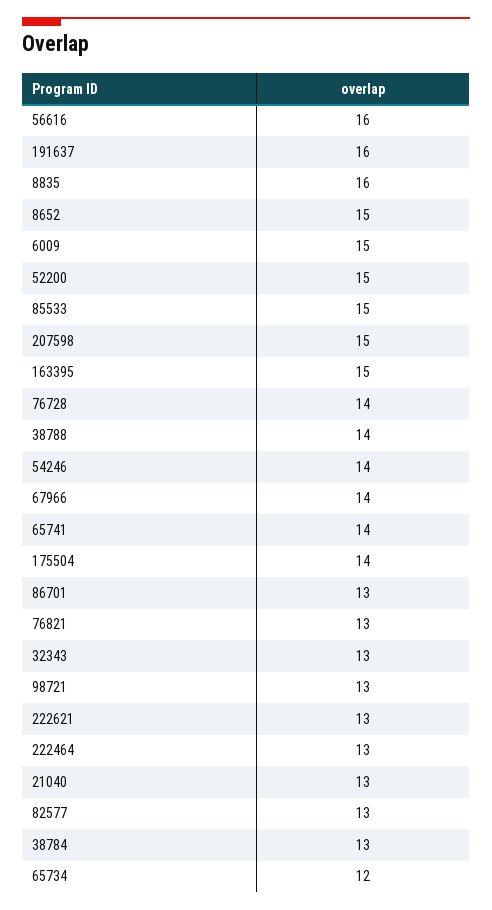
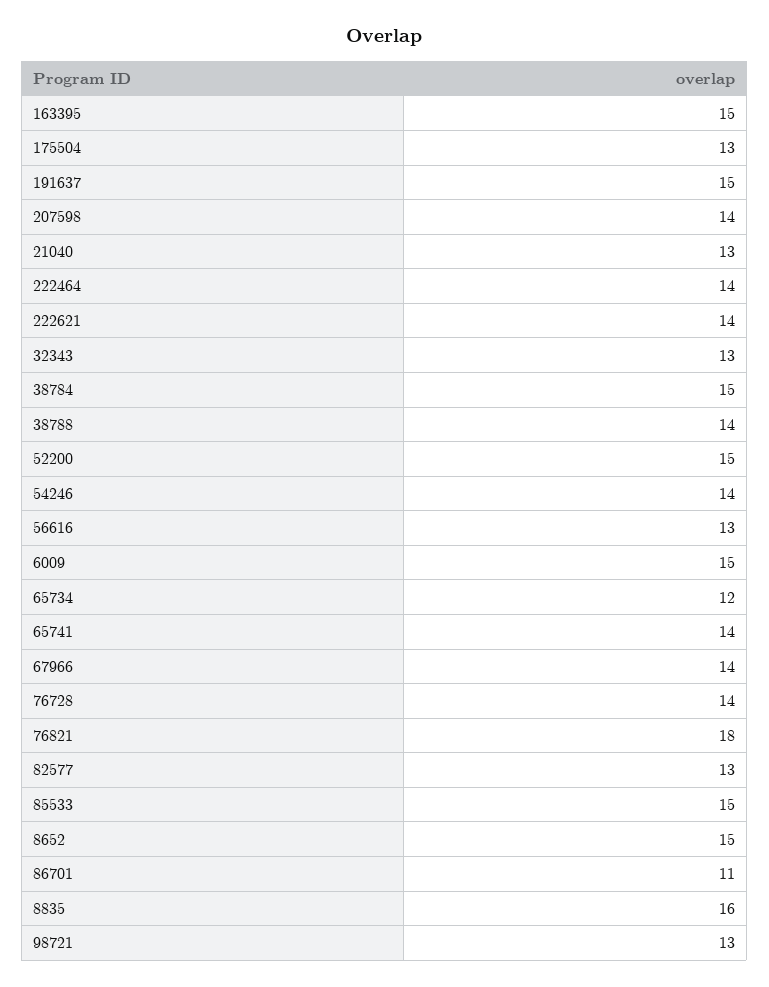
  {
-   "56616": 16,
+   "56616": 13,
-   "191637": 16,
+   "191637": 15,
    "8835": 16,
    "8652": 15,
    "6009": 15,
    "52200": 15,
    "85533": 15,
-   "207598": 15,
+   "207598": 14,
    "163395": 15,
    "76728": 14,
    "38788": 14,
    "54246": 14,
    "67966": 14,
    "65741": 14,
-   "175504": 14,
+   "175504": 13,
-   "86701": 13,
+   "86701": 11,
-   "76821": 13,
+   "76821": 18,
    "32343": 13,
    "98721": 13,
-   "222621": 13,
+   "222621": 14,
-   "222464": 13,
+   "222464": 14,
    "21040": 13,
    "82577": 13,
-   "38784": 13,
+   "38784": 15,
    "65734": 12
  }

